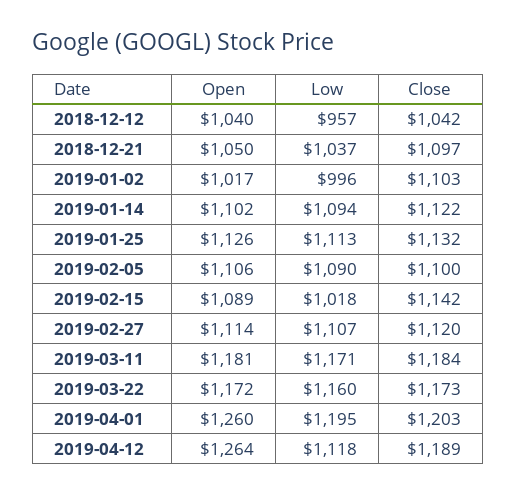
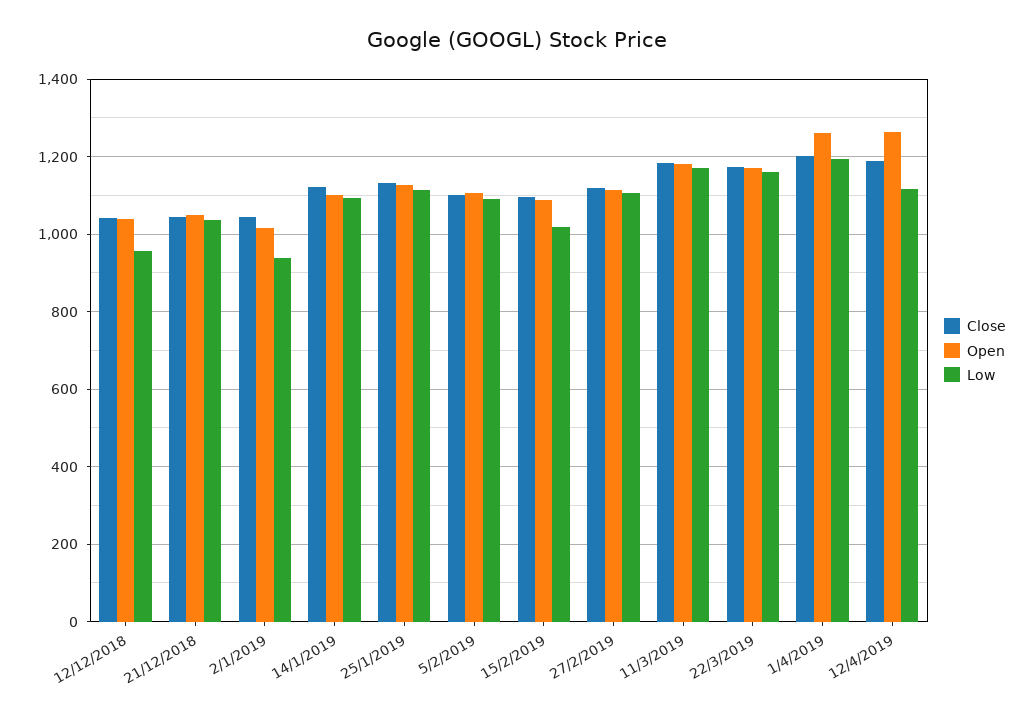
  {
    "Open": {
      "2018-12-12": 1040,
      "2018-12-21": 1050,
      "2019-01-02": 1017,
      "2019-01-14": 1102,
      "2019-01-25": 1126,
      "2019-02-05": 1106,
      "2019-02-15": 1089,
      "2019-02-27": 1114,
      "2019-03-11": 1181,
      "2019-03-22": 1172,
      "2019-04-01": 1260,
      "2019-04-12": 1264
    },
    "Low": {
      "2018-12-12": 957,
      "2018-12-21": 1037,
-     "2019-01-02": 996,
+     "2019-01-02": 940,
      "2019-01-14": 1094,
      "2019-01-25": 1113,
      "2019-02-05": 1090,
      "2019-02-15": 1018,
      "2019-02-27": 1107,
      "2019-03-11": 1171,
      "2019-03-22": 1160,
      "2019-04-01": 1195,
      "2019-04-12": 1118
    },
    "Close": {
      "2018-12-12": 1042,
-     "2018-12-21": 1097,
+     "2018-12-21": 1040,
-     "2019-01-02": 1103,
+     "2019-01-02": 1040,
      "2019-01-14": 1122,
      "2019-01-25": 1132,
      "2019-02-05": 1100,
-     "2019-02-15": 1142,
+     "2019-02-15": 1100,
      "2019-02-27": 1120,
      "2019-03-11": 1184,
      "2019-03-22": 1173,
      "2019-04-01": 1203,
      "2019-04-12": 1189
    }
  }

